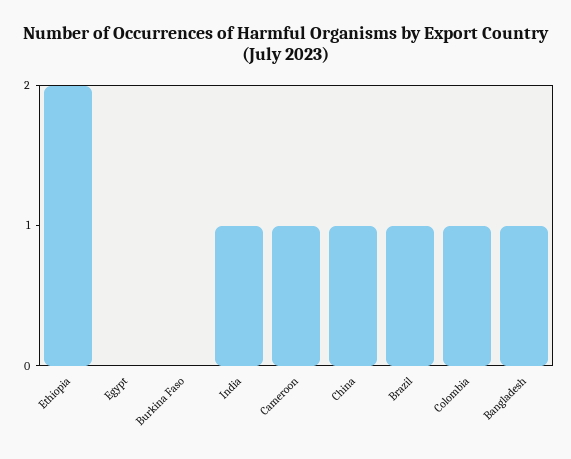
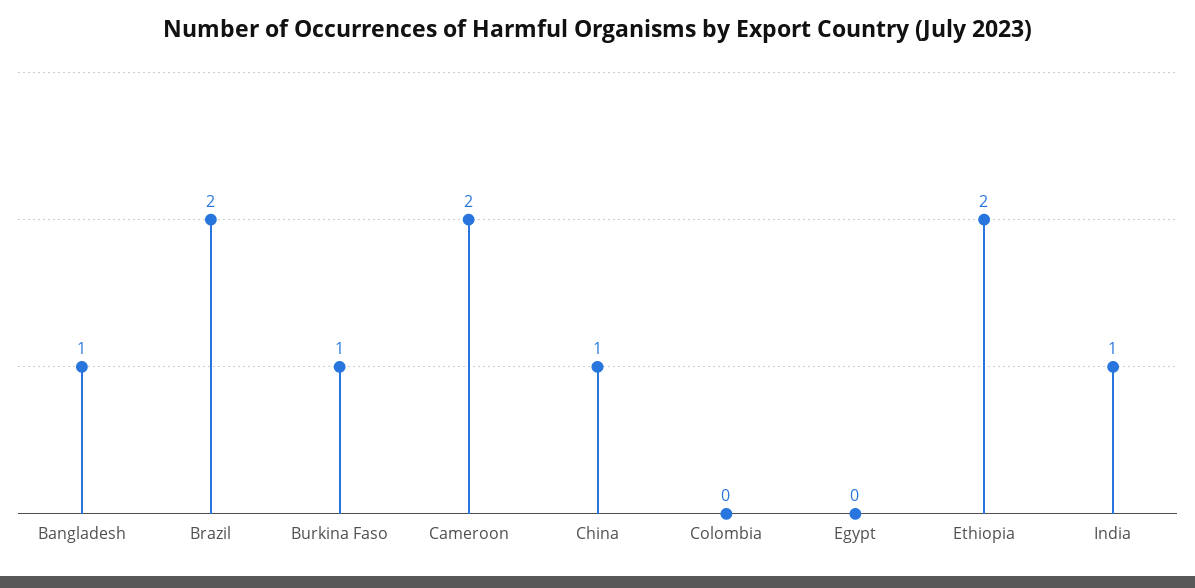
  {
    "Ethiopia": 2,
    "Egypt": 0,
-   "Burkina Faso": 0,
+   "Burkina Faso": 1,
    "India": 1,
-   "Cameroon": 1,
+   "Cameroon": 2,
    "China": 1,
-   "Brazil": 1,
+   "Brazil": 2,
-   "Colombia": 1,
+   "Colombia": 0,
    "Bangladesh": 1
  }

